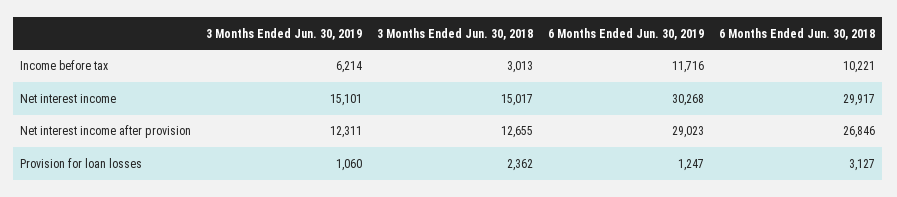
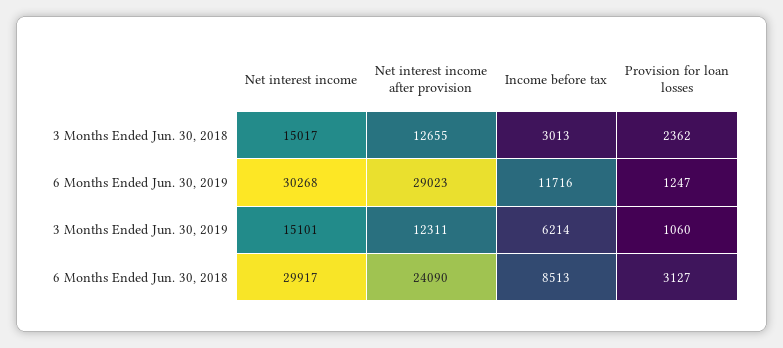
  {
    "3 Months Ended Jun. 30, 2019": {
      "Income before tax": 6214,
      "Net interest income": 15101,
      "Net interest income after provision": 12311,
      "Provision for loan losses": 1060
    },
    "3 Months Ended Jun. 30, 2018": {
      "Income before tax": 3013,
      "Net interest income": 15017,
      "Net interest income after provision": 12655,
      "Provision for loan losses": 2362
    },
    "6 Months Ended Jun. 30, 2019": {
      "Income before tax": 11716,
      "Net interest income": 30268,
      "Net interest income after provision": 29023,
      "Provision for loan losses": 1247
    },
    "6 Months Ended Jun. 30, 2018": {
-     "Income before tax": 10221,
+     "Income before tax": 8513,
      "Net interest income": 29917,
-     "Net interest income after provision": 26846,
+     "Net interest income after provision": 24090,
      "Provision for loan losses": 3127
    }
  }

